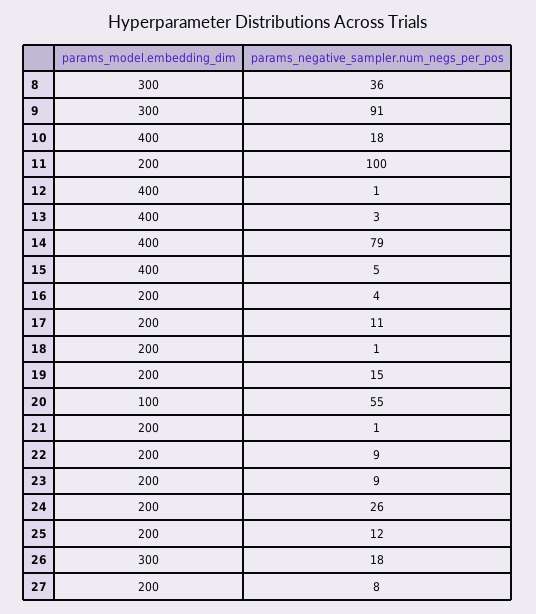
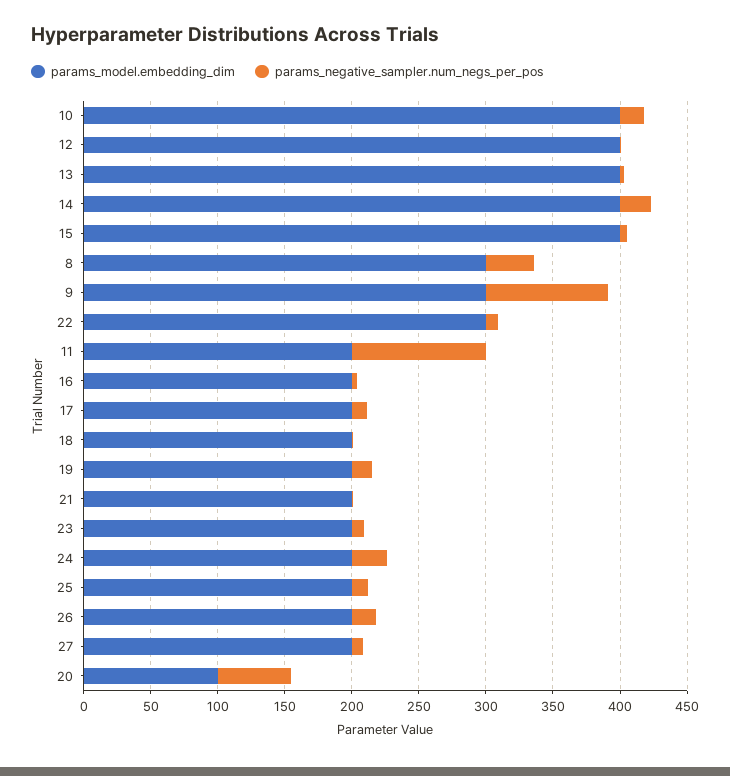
  {
    "params_model.embedding_dim": {
      "8": 300,
      "9": 300,
      "10": 400,
      "11": 200,
      "12": 400,
      "13": 400,
      "14": 400,
      "15": 400,
      "16": 200,
      "17": 200,
      "18": 200,
      "19": 200,
      "20": 100,
      "21": 200,
-     "22": 200,
+     "22": 300,
      "23": 200,
      "24": 200,
      "25": 200,
-     "26": 300,
+     "26": 200,
      "27": 200
    },
    "params_negative_sampler.num_negs_per_pos": {
      "8": 36,
      "9": 91,
      "10": 18,
      "11": 100,
      "12": 1,
      "13": 3,
-     "14": 79,
+     "14": 20,
      "15": 5,
      "16": 4,
      "17": 11,
      "18": 1,
      "19": 15,
      "20": 55,
      "21": 1,
      "22": 9,
      "23": 9,
      "24": 26,
      "25": 12,
      "26": 18,
      "27": 8
    }
  }

